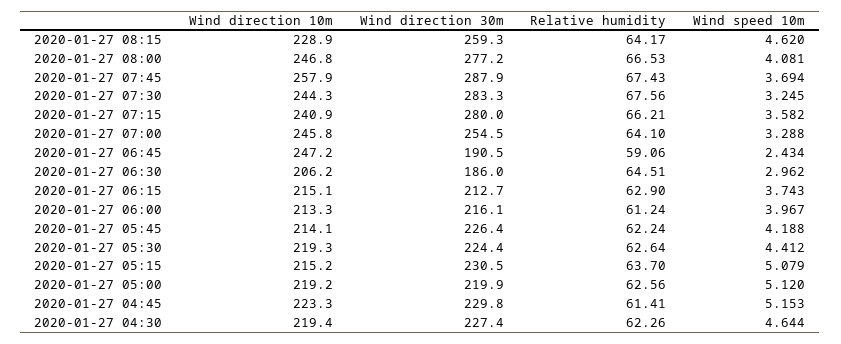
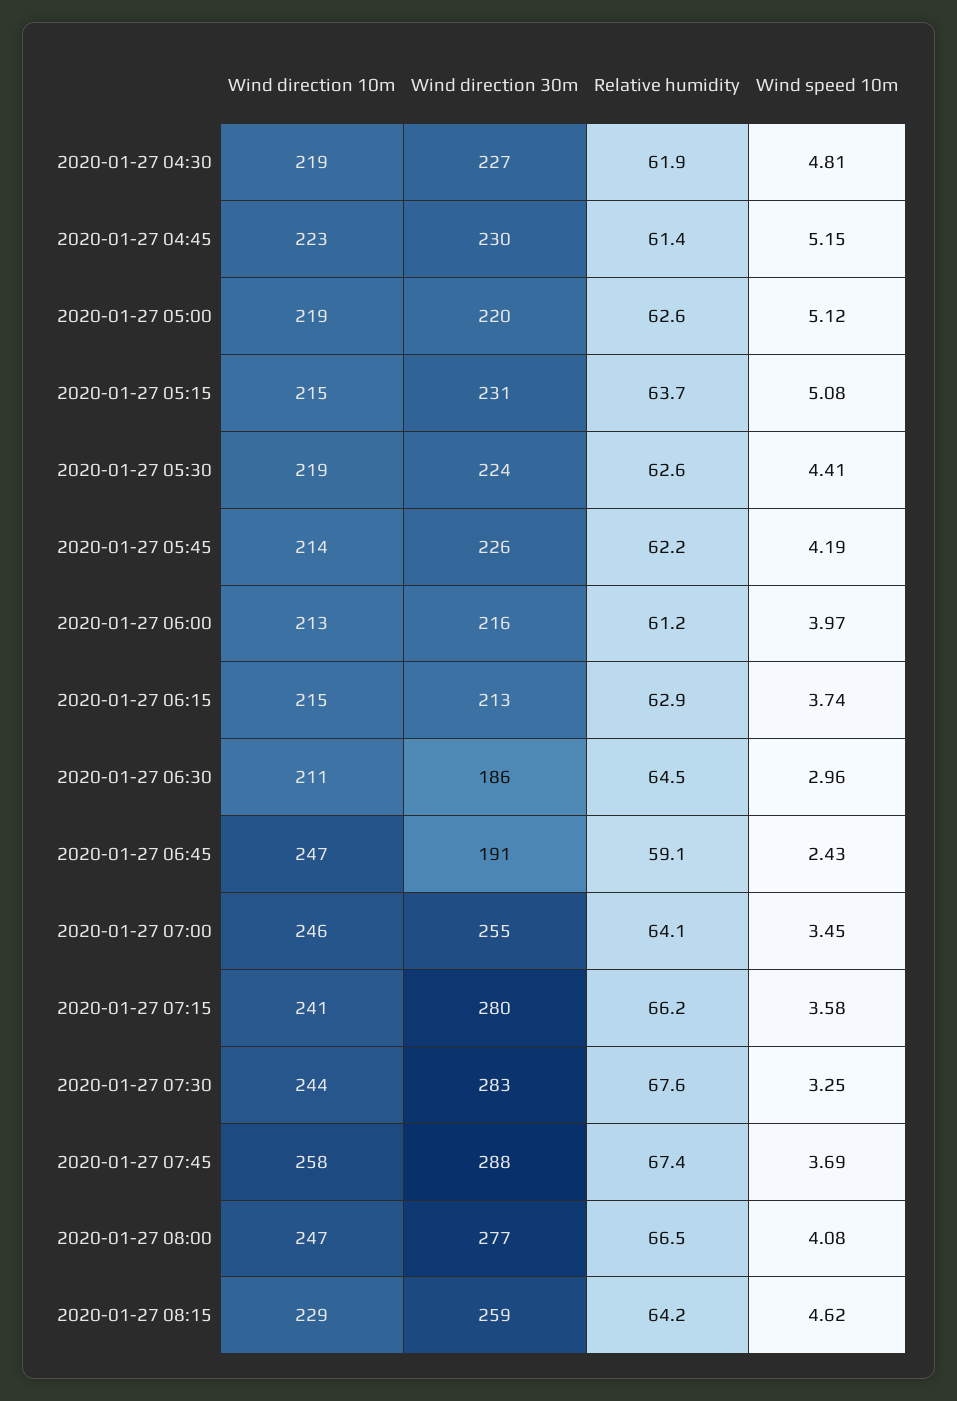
  {
    "Wind direction 10m": {
      "2020-01-27 08:15": 228.9,
      "2020-01-27 08:00": 246.8,
      "2020-01-27 07:45": 257.9,
      "2020-01-27 07:30": 244.3,
      "2020-01-27 07:15": 240.9,
      "2020-01-27 07:00": 245.8,
      "2020-01-27 06:45": 247.2,
-     "2020-01-27 06:30": 206.2,
+     "2020-01-27 06:30": 211,
      "2020-01-27 06:15": 215.1,
      "2020-01-27 06:00": 213.3,
      "2020-01-27 05:45": 214.1,
      "2020-01-27 05:30": 219.3,
      "2020-01-27 05:15": 215.2,
      "2020-01-27 05:00": 219.2,
      "2020-01-27 04:45": 223.3,
      "2020-01-27 04:30": 219.4
    },
    "Wind direction 30m": {
      "2020-01-27 08:15": 259.3,
      "2020-01-27 08:00": 277.2,
      "2020-01-27 07:45": 287.9,
      "2020-01-27 07:30": 283.3,
      "2020-01-27 07:15": 280,
      "2020-01-27 07:00": 254.5,
      "2020-01-27 06:45": 190.5,
      "2020-01-27 06:30": 186,
      "2020-01-27 06:15": 212.7,
      "2020-01-27 06:00": 216.1,
      "2020-01-27 05:45": 226.4,
      "2020-01-27 05:30": 224.4,
      "2020-01-27 05:15": 230.5,
      "2020-01-27 05:00": 219.9,
      "2020-01-27 04:45": 229.8,
      "2020-01-27 04:30": 227.4
    },
    "Relative humidity": {
      "2020-01-27 08:15": 64.17,
      "2020-01-27 08:00": 66.53,
      "2020-01-27 07:45": 67.43,
      "2020-01-27 07:30": 67.56,
      "2020-01-27 07:15": 66.21,
      "2020-01-27 07:00": 64.1,
      "2020-01-27 06:45": 59.06,
      "2020-01-27 06:30": 64.51,
      "2020-01-27 06:15": 62.9,
      "2020-01-27 06:00": 61.24,
      "2020-01-27 05:45": 62.24,
      "2020-01-27 05:30": 62.64,
      "2020-01-27 05:15": 63.7,
      "2020-01-27 05:00": 62.56,
      "2020-01-27 04:45": 61.41,
-     "2020-01-27 04:30": 62.26
+     "2020-01-27 04:30": 61.9
    },
    "Wind speed 10m": {
      "2020-01-27 08:15": 4.62,
      "2020-01-27 08:00": 4.081,
      "2020-01-27 07:45": 3.694,
      "2020-01-27 07:30": 3.245,
      "2020-01-27 07:15": 3.582,
-     "2020-01-27 07:00": 3.288,
+     "2020-01-27 07:00": 3.45,
      "2020-01-27 06:45": 2.434,
      "2020-01-27 06:30": 2.962,
      "2020-01-27 06:15": 3.743,
      "2020-01-27 06:00": 3.967,
      "2020-01-27 05:45": 4.188,
      "2020-01-27 05:30": 4.412,
      "2020-01-27 05:15": 5.079,
      "2020-01-27 05:00": 5.12,
      "2020-01-27 04:45": 5.153,
-     "2020-01-27 04:30": 4.644
+     "2020-01-27 04:30": 4.81
    }
  }

